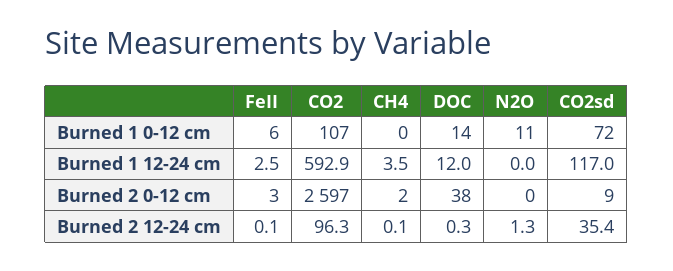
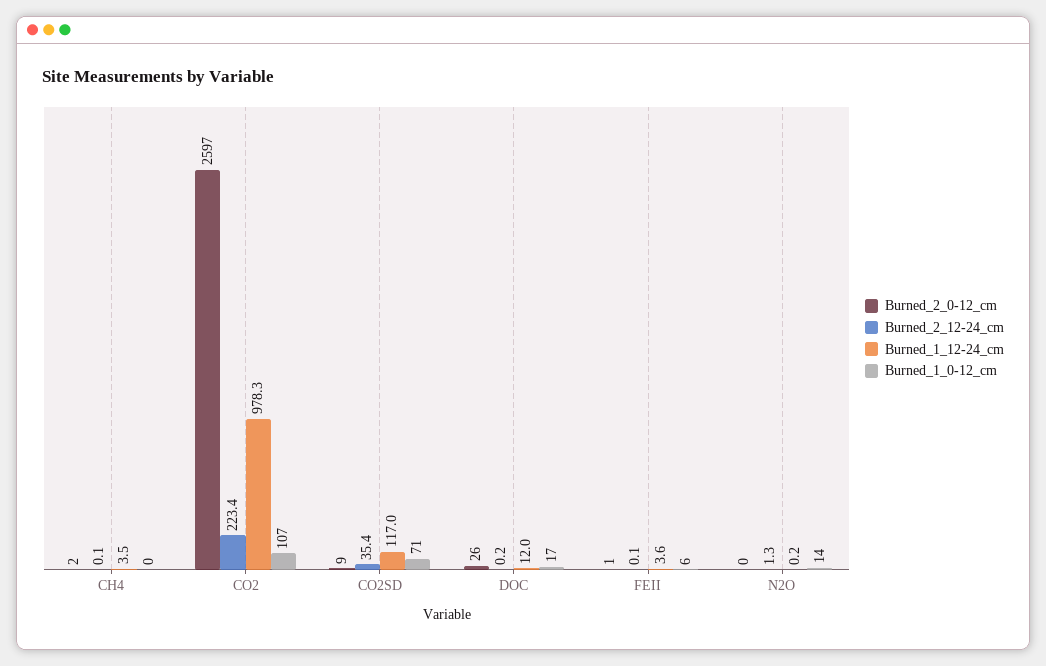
  {
    "Burned 1 0-12 cm": {
      "FeII": 6,
      "CO2": 107,
      "CH4": 0,
-     "DOC": 14,
+     "DOC": 17,
-     "N2O": 11,
+     "N2O": 14,
-     "CO2sd": 72
+     "CO2sd": 71
    },
    "Burned 1 12-24 cm": {
-     "FeII": 2.5,
+     "FeII": 3.6,
-     "CO2": 592.9,
+     "CO2": 978.3,
      "CH4": 3.5,
      "DOC": 12,
-     "N2O": 0,
+     "N2O": 0.2,
      "CO2sd": 117
    },
    "Burned 2 0-12 cm": {
-     "FeII": 3,
+     "FeII": 1,
      "CO2": 2597,
      "CH4": 2,
-     "DOC": 38,
+     "DOC": 26,
      "N2O": 0,
      "CO2sd": 9
    },
    "Burned 2 12-24 cm": {
      "FeII": 0.1,
-     "CO2": 96.3,
+     "CO2": 223.4,
      "CH4": 0.1,
-     "DOC": 0.3,
+     "DOC": 0.2,
      "N2O": 1.3,
      "CO2sd": 35.4
    }
  }

